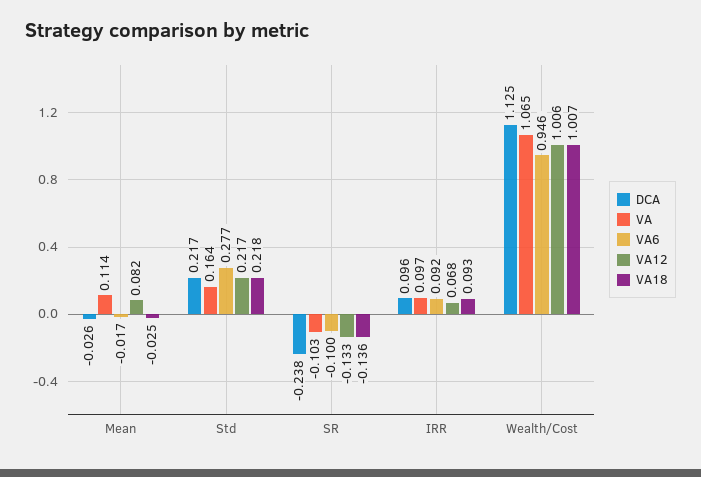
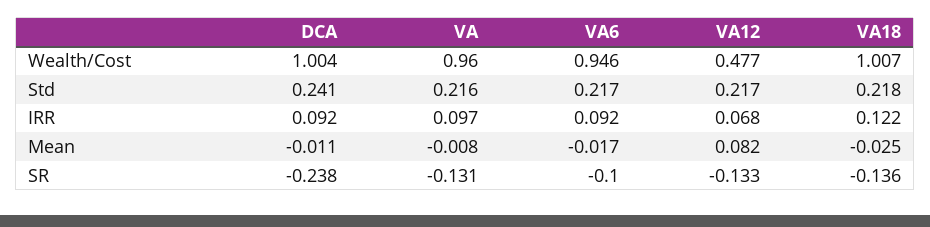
  {
    "DCA": {
-     "Mean": -0.026,
+     "Mean": -0.011,
-     "Std": 0.217,
+     "Std": 0.241,
      "SR": -0.238,
-     "IRR": 0.096,
+     "IRR": 0.092,
-     "Wealth/Cost": 1.125
+     "Wealth/Cost": 1.004
    },
    "VA": {
-     "Mean": 0.114,
+     "Mean": -0.008,
-     "Std": 0.164,
+     "Std": 0.216,
-     "SR": -0.103,
+     "SR": -0.131,
      "IRR": 0.097,
-     "Wealth/Cost": 1.065
+     "Wealth/Cost": 0.96
    },
    "VA6": {
      "Mean": -0.017,
-     "Std": 0.277,
+     "Std": 0.217,
      "SR": -0.1,
      "IRR": 0.092,
      "Wealth/Cost": 0.946
    },
    "VA12": {
      "Mean": 0.082,
      "Std": 0.217,
      "SR": -0.133,
      "IRR": 0.068,
-     "Wealth/Cost": 1.006
+     "Wealth/Cost": 0.477
    },
    "VA18": {
      "Mean": -0.025,
      "Std": 0.218,
      "SR": -0.136,
-     "IRR": 0.093,
+     "IRR": 0.122,
      "Wealth/Cost": 1.007
    }
  }

